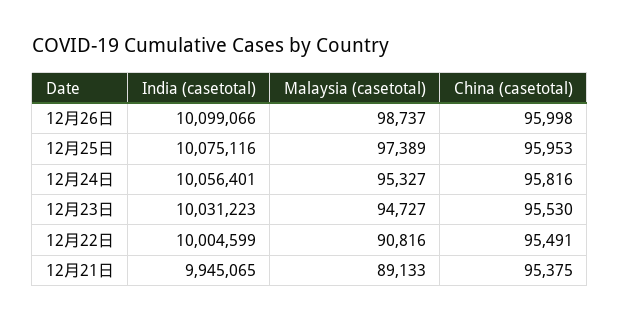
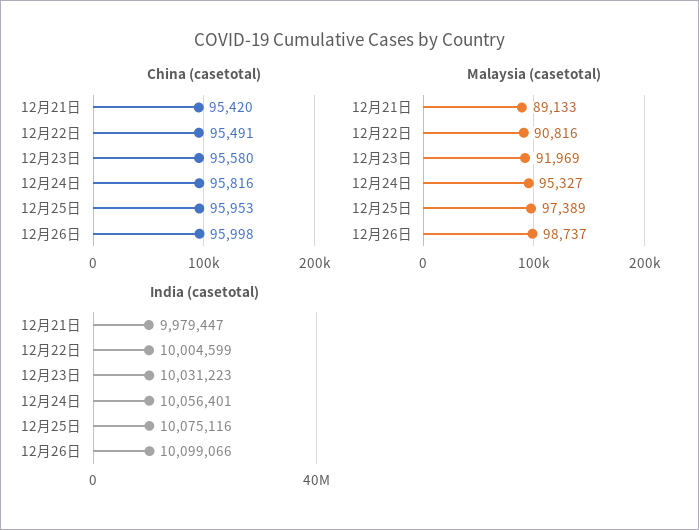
  {
    "India (casetotal)": {
      "12月26日": 10099066,
      "12月25日": 10075116,
      "12月24日": 10056401,
      "12月23日": 10031223,
      "12月22日": 10004599,
-     "12月21日": 9945065
+     "12月21日": 9979447
    },
    "Malaysia (casetotal)": {
      "12月26日": 98737,
      "12月25日": 97389,
      "12月24日": 95327,
-     "12月23日": 94727,
+     "12月23日": 91969,
      "12月22日": 90816,
      "12月21日": 89133
    },
    "China (casetotal)": {
      "12月26日": 95998,
      "12月25日": 95953,
      "12月24日": 95816,
-     "12月23日": 95530,
+     "12月23日": 95580,
      "12月22日": 95491,
-     "12月21日": 95375
+     "12月21日": 95420
    }
  }

